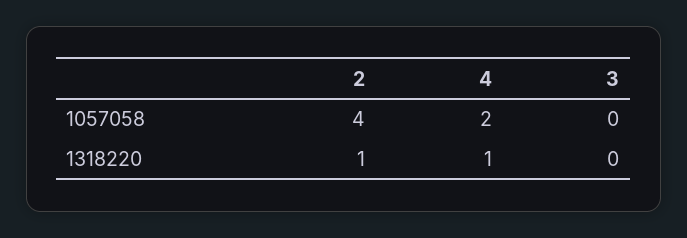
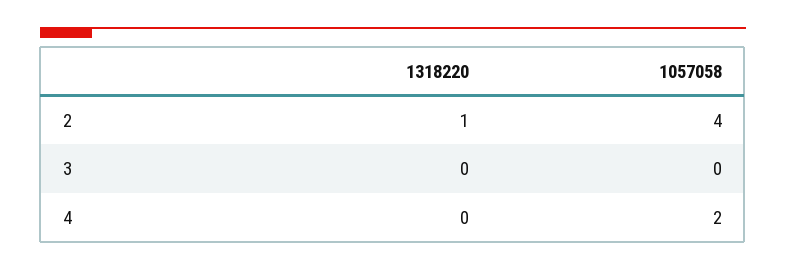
  {
    "2": {
      "1057058": 4,
      "1318220": 1
    },
    "4": {
      "1057058": 2,
-     "1318220": 1
+     "1318220": 0
    },
    "3": {
      "1057058": 0,
      "1318220": 0
    }
  }

